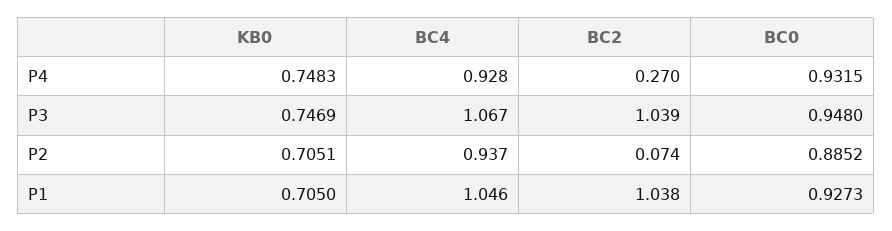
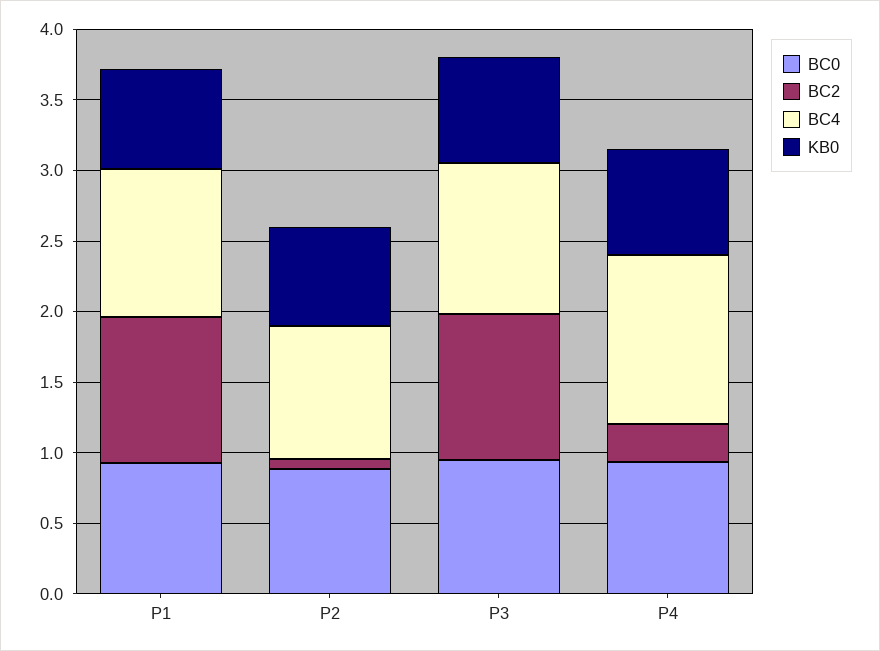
  {
    "KB0": {
      "P4": 0.7483,
      "P3": 0.7469,
      "P2": 0.7051,
      "P1": 0.705
    },
    "BC4": {
-     "P4": 0.928,
+     "P4": 1.2,
      "P3": 1.067,
      "P2": 0.937,
      "P1": 1.046
    },
    "BC2": {
      "P4": 0.27,
      "P3": 1.039,
      "P2": 0.074,
      "P1": 1.038
    },
    "BC0": {
      "P4": 0.9315,
      "P3": 0.948,
      "P2": 0.8852,
      "P1": 0.9273
    }
  }

